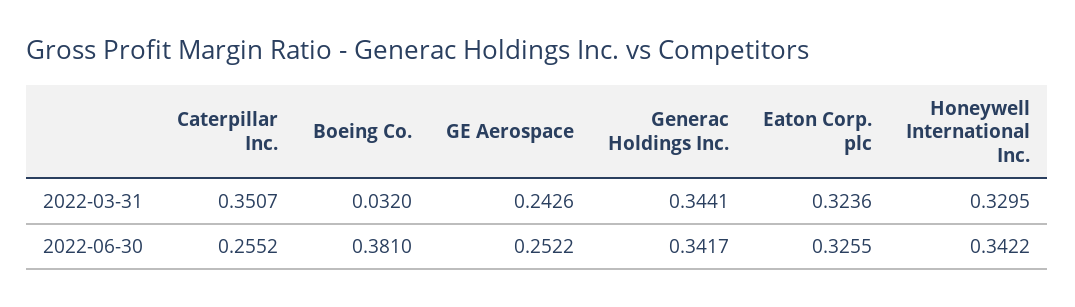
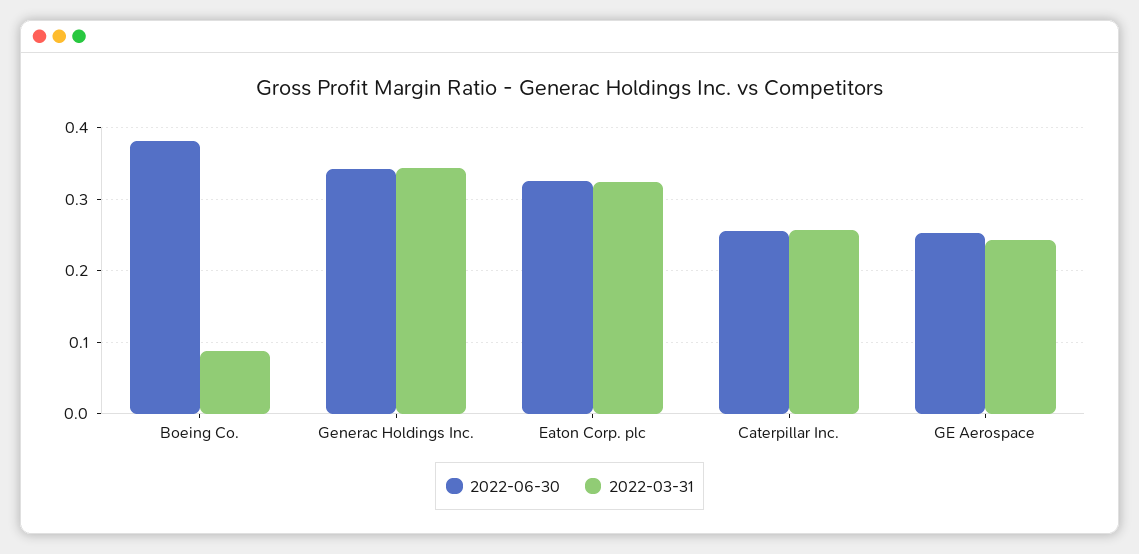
  {
    "2022-03-31": {
-     "Caterpillar Inc.": 0.3507,
+     "Caterpillar Inc.": 0.26,
-     "Boeing Co.": 0.032,
+     "Boeing Co.": 0.09,
      "GE Aerospace": 0.2426,
      "Generac Holdings Inc.": 0.3441,
-     "Eaton Corp. plc": 0.3236,
+     "Eaton Corp. plc": 0.3236
-     "Honeywell International Inc.": 0.3295
    },
    "2022-06-30": {
      "Caterpillar Inc.": 0.2552,
      "Boeing Co.": 0.381,
      "GE Aerospace": 0.2522,
      "Generac Holdings Inc.": 0.3417,
-     "Eaton Corp. plc": 0.3255,
+     "Eaton Corp. plc": 0.3255
-     "Honeywell International Inc.": 0.3422
    }
  }

